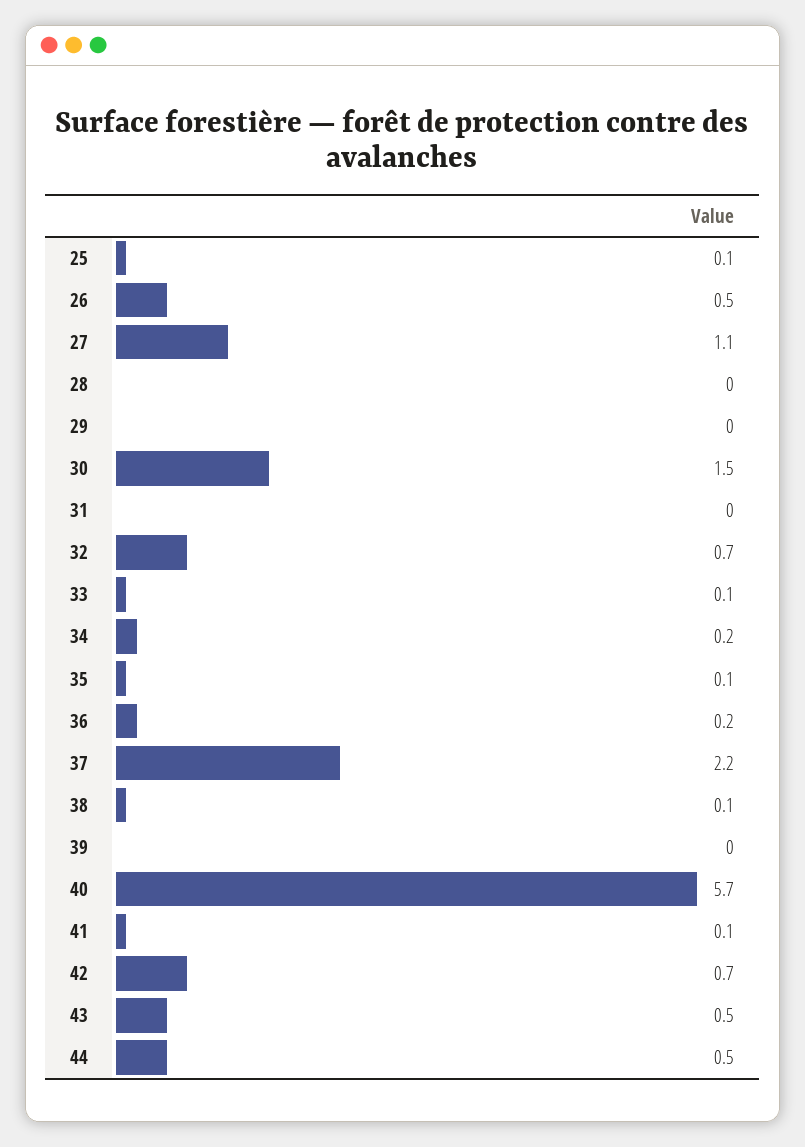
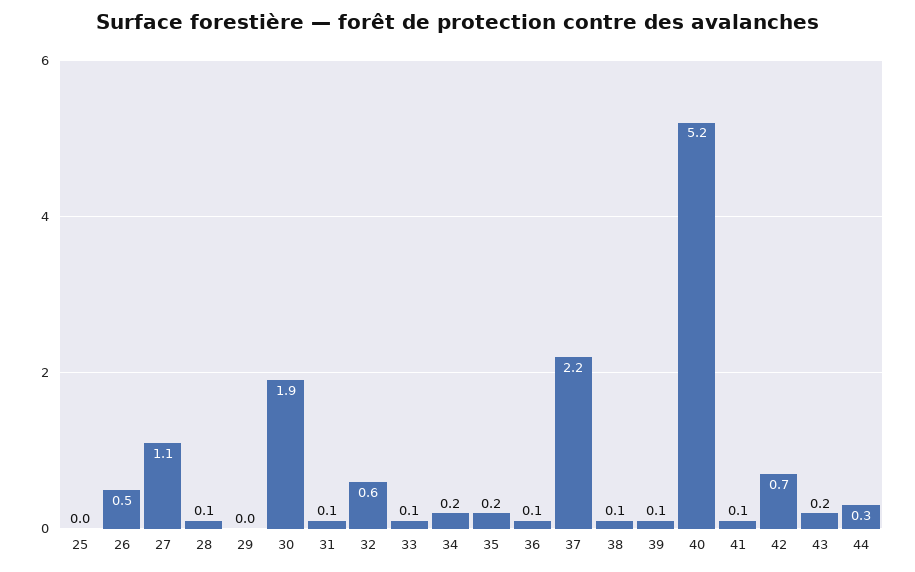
  {
-   "25": 0.1,
+   "25": 0,
    "26": 0.5,
    "27": 1.1,
-   "28": 0,
+   "28": 0.1,
    "29": 0,
-   "30": 1.5,
+   "30": 1.9,
-   "31": 0,
+   "31": 0.1,
-   "32": 0.7,
+   "32": 0.6,
    "33": 0.1,
    "34": 0.2,
-   "35": 0.1,
+   "35": 0.2,
-   "36": 0.2,
+   "36": 0.1,
    "37": 2.2,
    "38": 0.1,
-   "39": 0,
+   "39": 0.1,
-   "40": 5.7,
+   "40": 5.2,
    "41": 0.1,
    "42": 0.7,
-   "43": 0.5,
+   "43": 0.2,
-   "44": 0.5
+   "44": 0.3
  }

